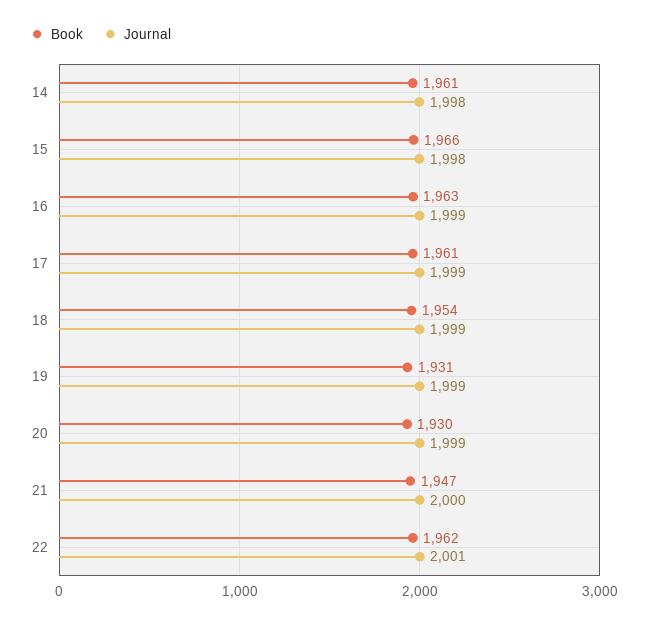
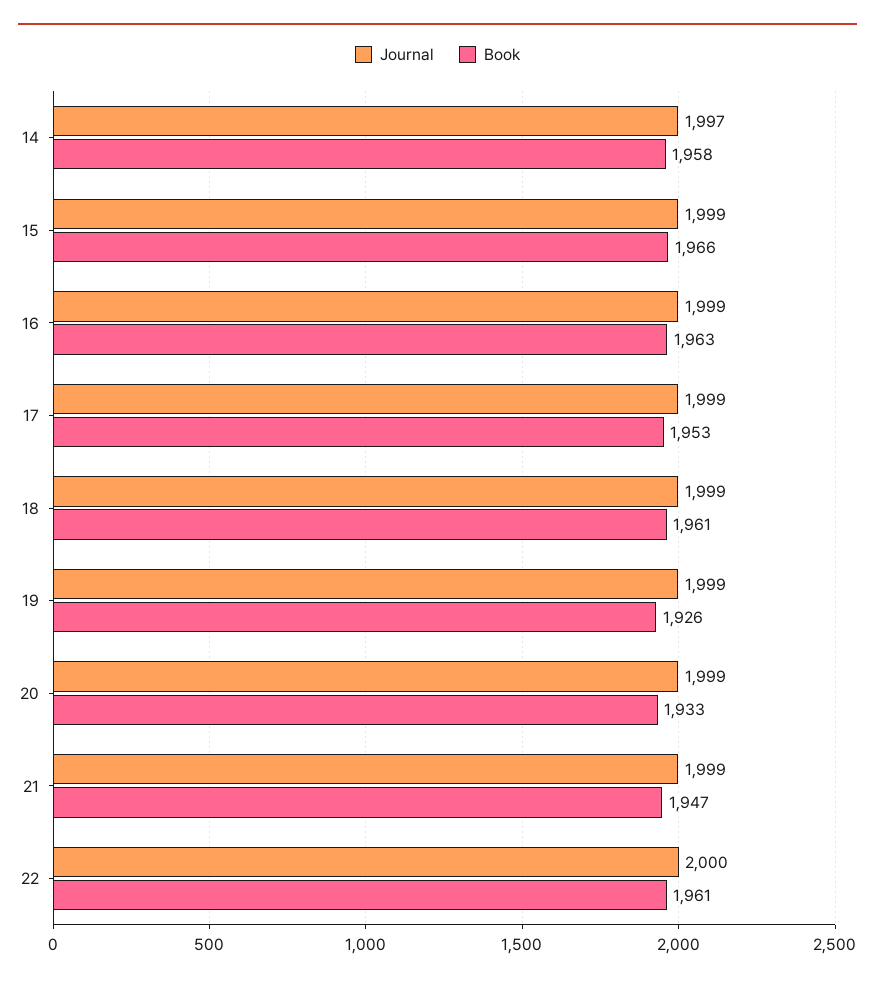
  {
    "Book": {
-     "14": 1961,
+     "14": 1958,
      "15": 1966,
      "16": 1963,
-     "17": 1961,
+     "17": 1953,
-     "18": 1954,
+     "18": 1961,
-     "19": 1931,
+     "19": 1926,
-     "20": 1930,
+     "20": 1933,
      "21": 1947,
-     "22": 1962
+     "22": 1961
    },
    "Journal": {
-     "14": 1998,
+     "14": 1997,
-     "15": 1998,
+     "15": 1999,
      "16": 1999,
      "17": 1999,
      "18": 1999,
      "19": 1999,
      "20": 1999,
-     "21": 2000,
+     "21": 1999,
-     "22": 2001
+     "22": 2000
    }
  }

